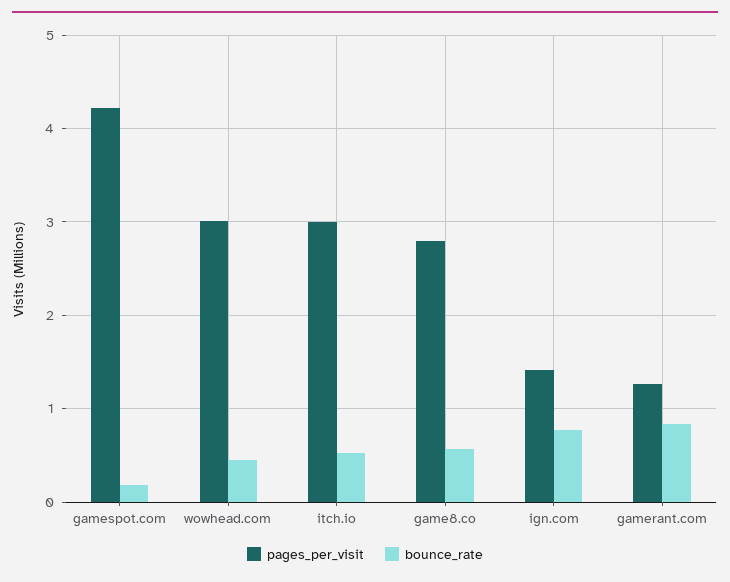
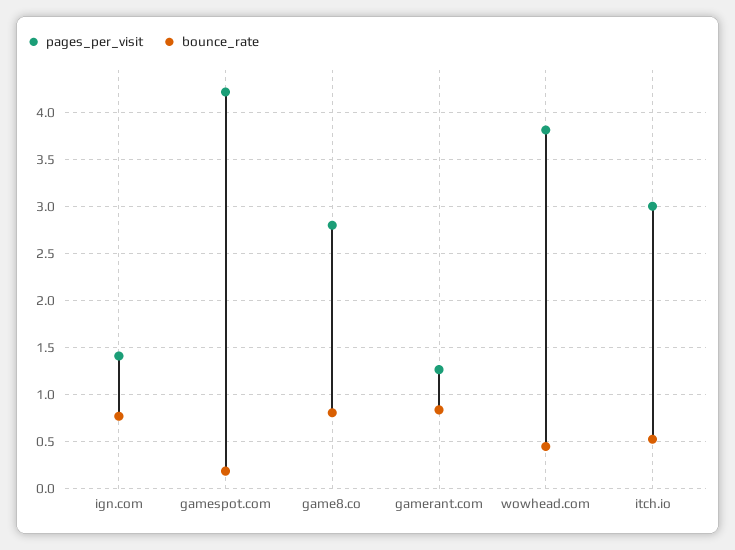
  {
    "pages_per_visit": {
      "gamespot.com": 4.2,
-     "wowhead.com": 3,
+     "wowhead.com": 3.8,
      "itch.io": 3,
      "game8.co": 2.8,
      "ign.com": 1.4,
      "gamerant.com": 1.3
    },
    "bounce_rate": {
      "gamespot.com": 0.2,
      "wowhead.com": 0.4,
      "itch.io": 0.5,
-     "game8.co": 0.6,
+     "game8.co": 0.8,
      "ign.com": 0.8,
      "gamerant.com": 0.8
    }
  }

